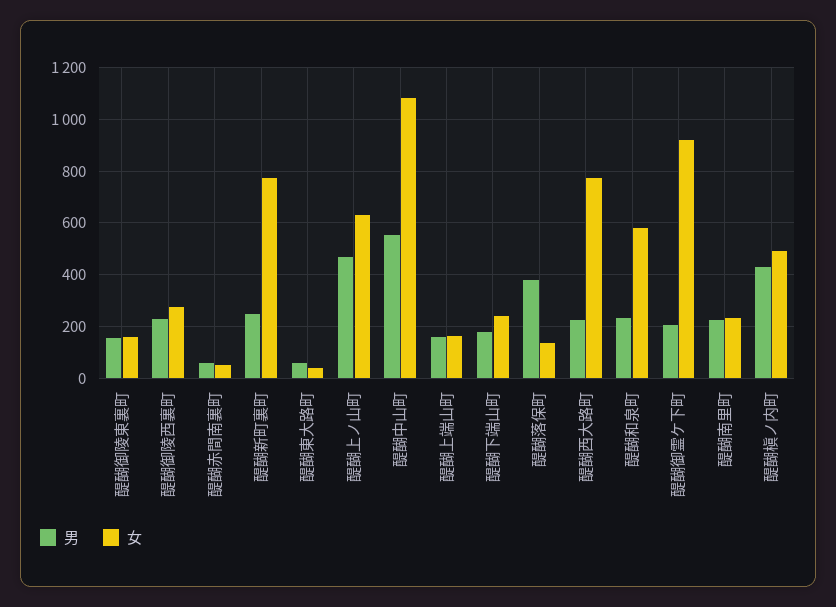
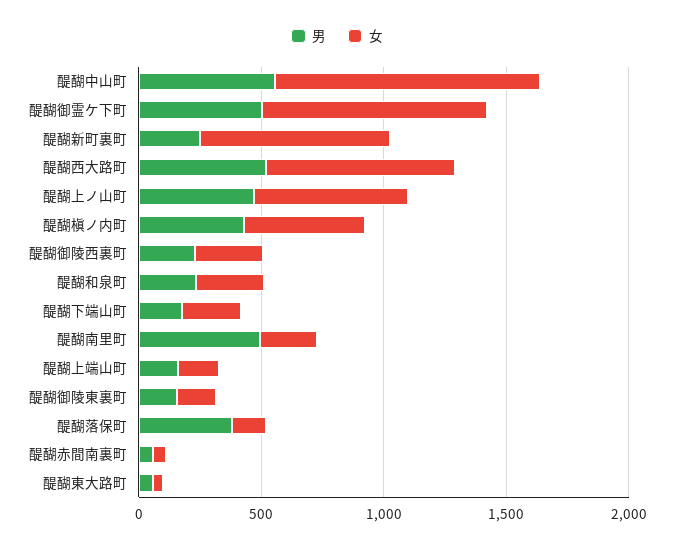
  {
    "男": {
      "醍醐御陵東裏町": 150,
      "醍醐御陵西裏町": 225,
      "醍醐赤間南裏町": 50,
      "醍醐新町裏町": 250,
      "醍醐東大路町": 50,
      "醍醐上ノ山町": 475,
      "醍醐中山町": 550,
      "醍醐上端山町": 150,
      "醍醐下端山町": 175,
      "醍醐落保町": 375,
-     "醍醐西大路町": 225,
+     "醍醐西大路町": 500,
      "醍醐和泉町": 225,
-     "醍醐御霊ケ下町": 200,
+     "醍醐御霊ケ下町": 500,
-     "醍醐南里町": 225,
+     "醍醐南里町": 500,
      "醍醐槇ノ内町": 425
    },
    "女": {
      "醍醐御陵東裏町": 150,
      "醍醐御陵西裏町": 275,
      "醍醐赤間南裏町": 50,
      "醍醐新町裏町": 775,
      "醍醐東大路町": 50,
      "醍醐上ノ山町": 625,
      "醍醐中山町": 1075,
      "醍醐上端山町": 175,
      "醍醐下端山町": 250,
      "醍醐落保町": 125,
      "醍醐西大路町": 775,
-     "醍醐和泉町": 575,
+     "醍醐和泉町": 300,
      "醍醐御霊ケ下町": 925,
      "醍醐南里町": 225,
      "醍醐槇ノ内町": 500
    }
  }

